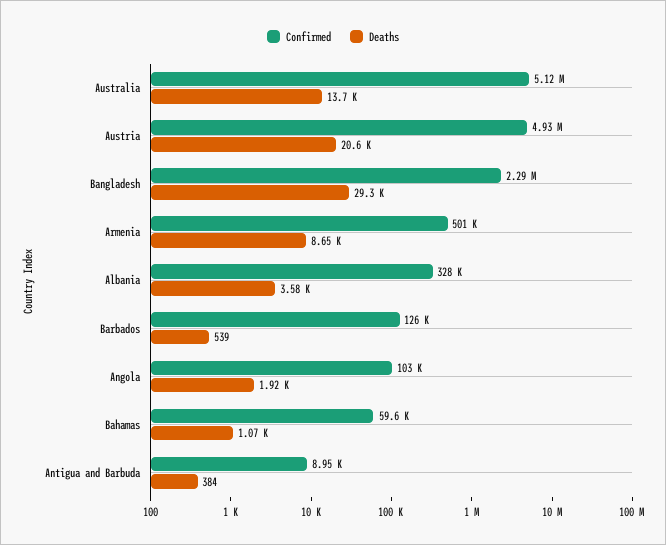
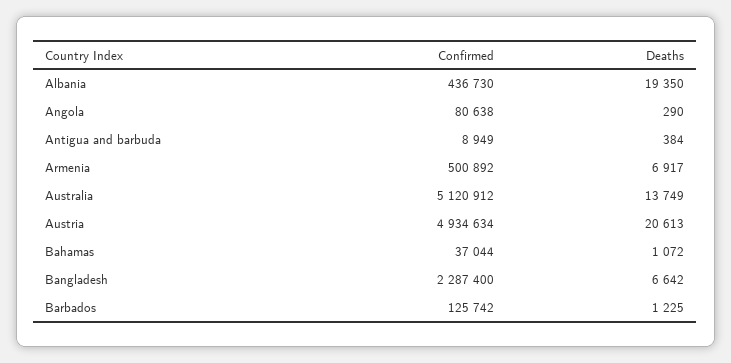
  {
    "Confirmed": {
      "Australia": 5120912,
      "Austria": 4934634,
      "Bangladesh": 2287400,
      "Armenia": 500892,
-     "Albania": 328000,
+     "Albania": 436730,
      "Barbados": 125742,
-     "Angola": 103000,
+     "Angola": 80638,
-     "Bahamas": 59600,
+     "Bahamas": 37044,
      "Antigua and Barbuda": 8949
    },
    "Deaths": {
      "Australia": 13749,
      "Austria": 20613,
-     "Bangladesh": 29300,
+     "Bangladesh": 6642,
-     "Armenia": 8650,
+     "Armenia": 6917,
-     "Albania": 3580,
+     "Albania": 19350,
-     "Barbados": 539,
+     "Barbados": 1225,
-     "Angola": 1920,
+     "Angola": 290,
      "Bahamas": 1072,
      "Antigua and Barbuda": 384
    }
  }

